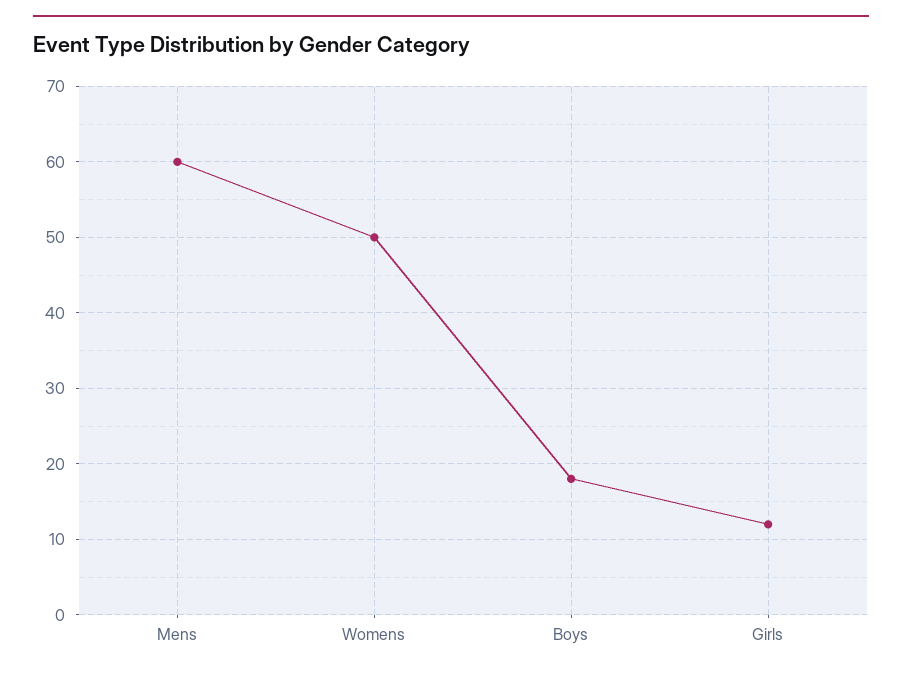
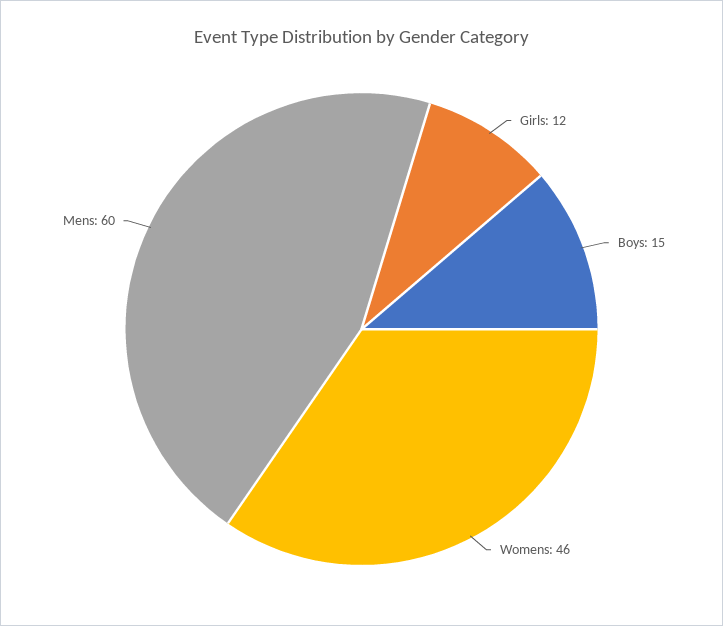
  {
    "Mens": 60,
-   "Womens": 50,
+   "Womens": 46,
-   "Boys": 18,
+   "Boys": 15,
    "Girls": 12
  }

